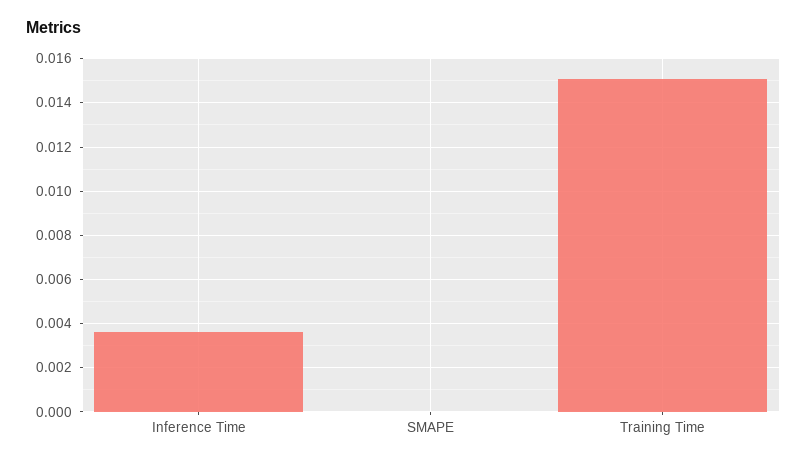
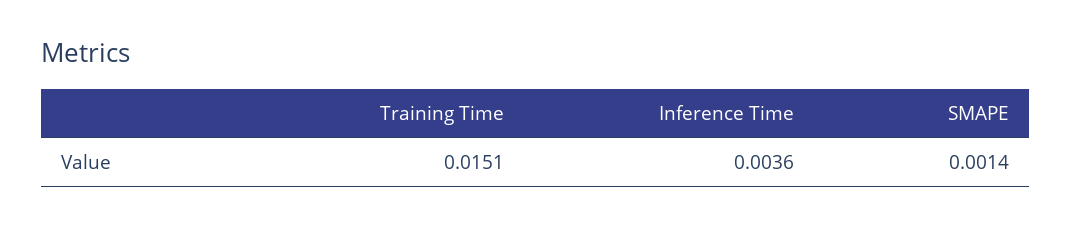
  {
    "Inference Time": 0.0036,
-   "SMAPE": 0,
+   "SMAPE": 0.0014,
    "Training Time": 0.0151
  }

